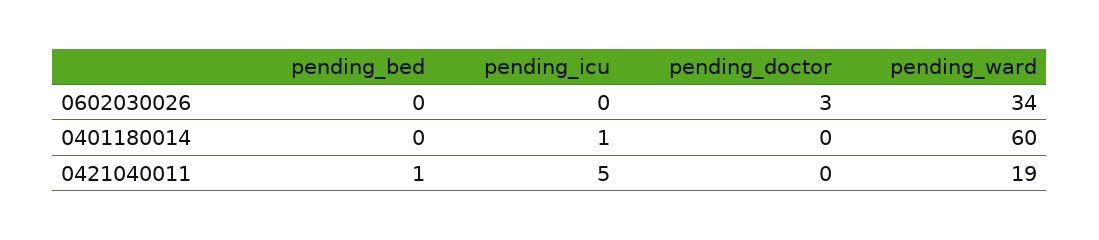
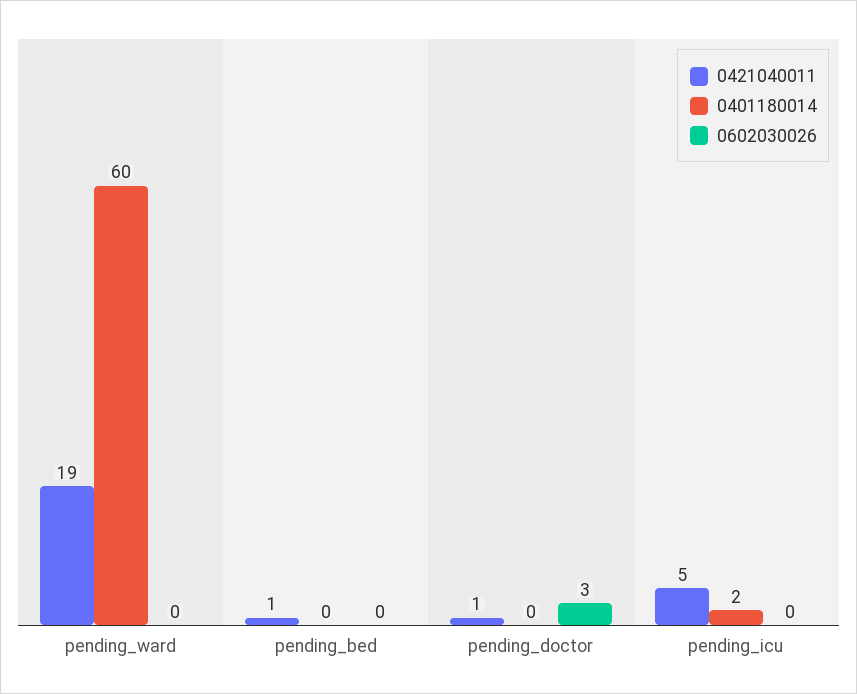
  {
    "0602030026": {
      "pending_bed": 0,
      "pending_icu": 0,
      "pending_doctor": 3,
-     "pending_ward": 34
+     "pending_ward": 0
    },
    "0401180014": {
      "pending_bed": 0,
-     "pending_icu": 1,
+     "pending_icu": 2,
      "pending_doctor": 0,
      "pending_ward": 60
    },
    "0421040011": {
      "pending_bed": 1,
      "pending_icu": 5,
-     "pending_doctor": 0,
+     "pending_doctor": 1,
      "pending_ward": 19
    }
  }

